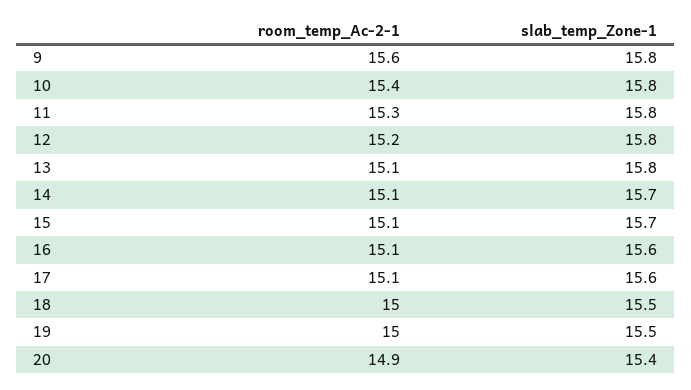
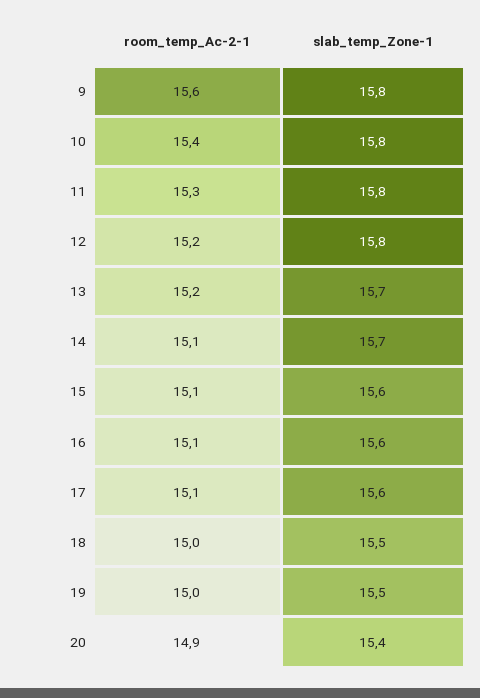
  {
    "room_temp_Ac-2-1": {
      "9": 15.6,
      "10": 15.4,
      "11": 15.3,
      "12": 15.2,
-     "13": 15.1,
+     "13": 15.2,
      "14": 15.1,
      "15": 15.1,
      "16": 15.1,
      "17": 15.1,
      "18": 15,
      "19": 15,
      "20": 14.9
    },
    "slab_temp_Zone-1": {
      "9": 15.8,
      "10": 15.8,
      "11": 15.8,
      "12": 15.8,
-     "13": 15.8,
+     "13": 15.7,
      "14": 15.7,
-     "15": 15.7,
+     "15": 15.6,
      "16": 15.6,
      "17": 15.6,
      "18": 15.5,
      "19": 15.5,
      "20": 15.4
    }
  }

